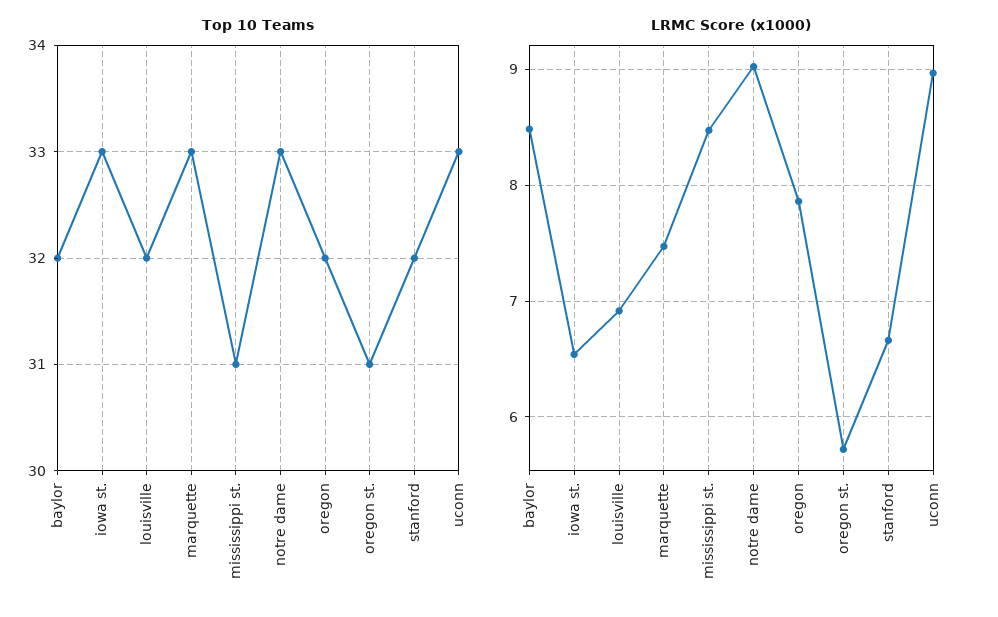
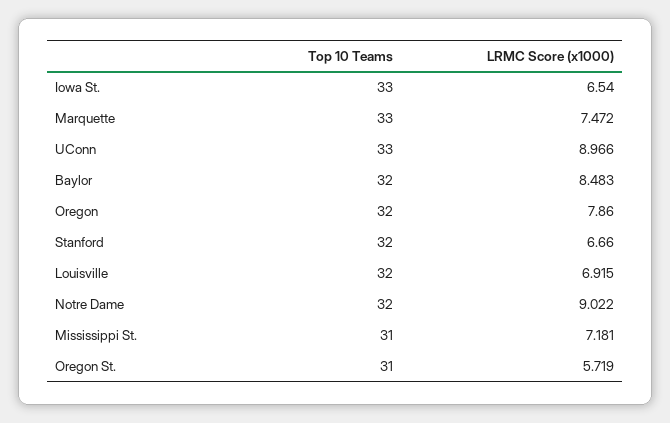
  {
    "Top 10 Teams": {
      "baylor": 32,
      "iowa st.": 33,
      "louisville": 32,
      "marquette": 33,
      "mississippi st.": 31,
-     "notre dame": 33,
+     "notre dame": 32,
      "oregon": 32,
      "oregon st.": 31,
      "stanford": 32,
      "uconn": 33
    },
    "LRMC Score (x1000)": {
      "baylor": 8.483,
      "iowa st.": 6.54,
      "louisville": 6.915,
      "marquette": 7.472,
-     "mississippi st.": 8.5,
+     "mississippi st.": 7.181,
      "notre dame": 9.022,
      "oregon": 7.86,
      "oregon st.": 5.719,
      "stanford": 6.66,
      "uconn": 8.966
    }
  }

